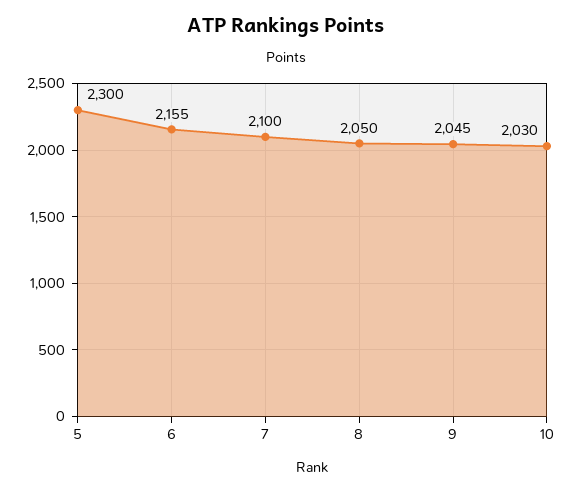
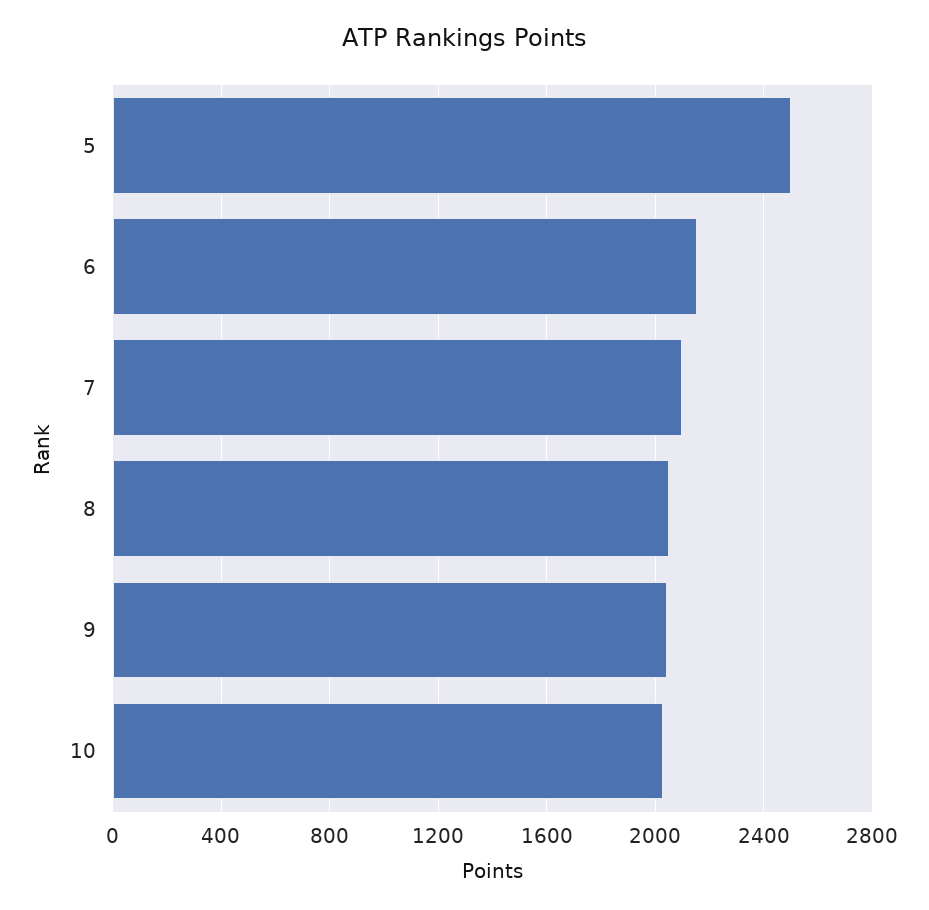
  {
-   "5": 2300,
+   "5": 2500,
    "6": 2155,
    "7": 2100,
    "8": 2050,
    "9": 2045,
    "10": 2030
  }

